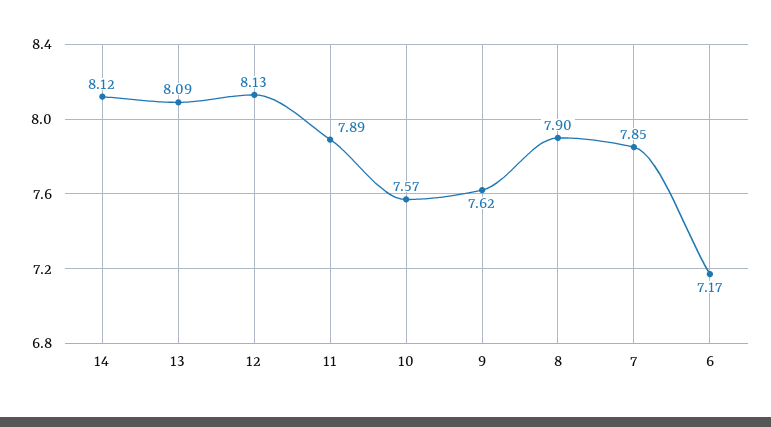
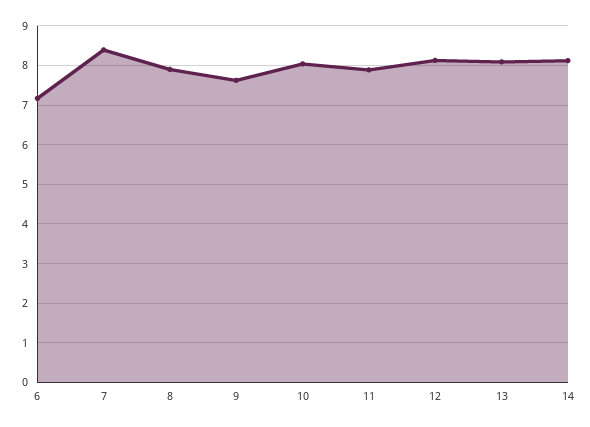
  {
    "14": 8.12,
    "13": 8.09,
    "12": 8.13,
    "11": 7.89,
-   "10": 7.57,
+   "10": 8,
    "9": 7.62,
    "8": 7.9,
-   "7": 7.85,
+   "7": 8.4,
    "6": 7.17
  }

